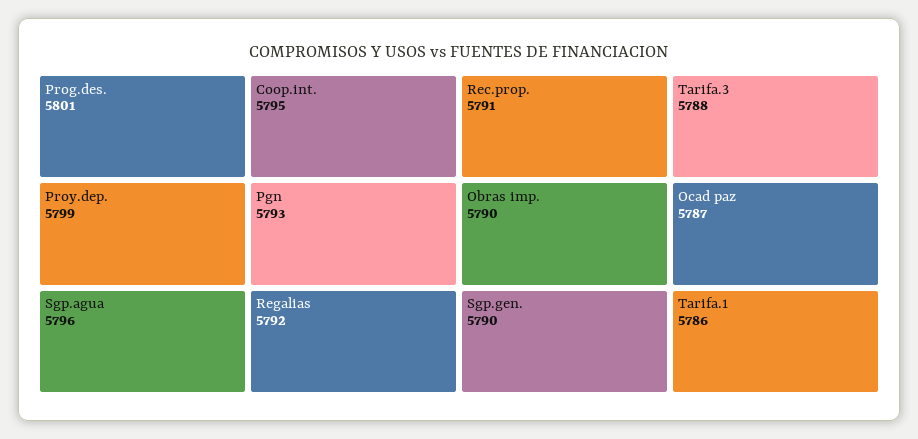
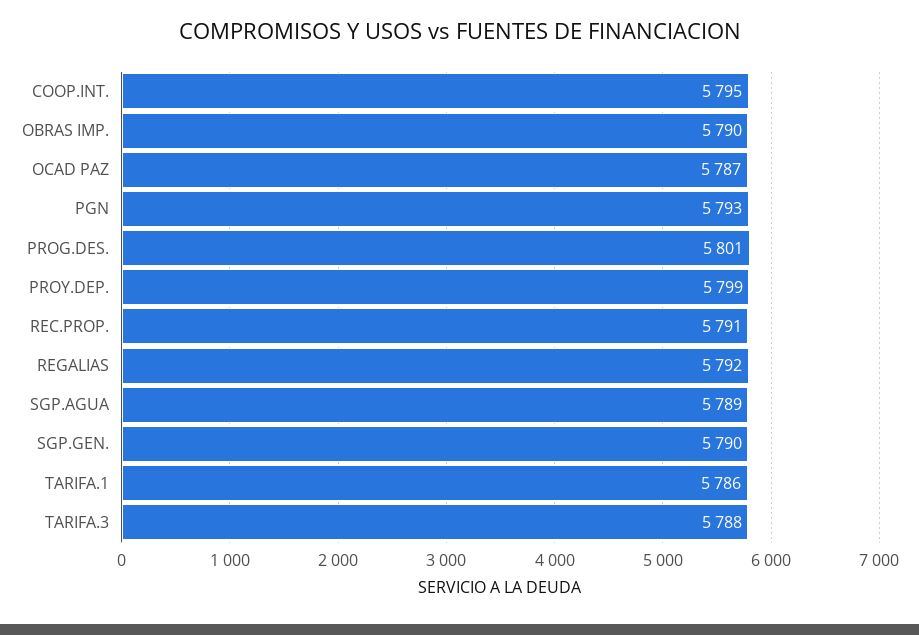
  {
    "Prog.des.": 5801,
    "Proy.dep.": 5799,
-   "Sgp.agua": 5796,
+   "Sgp.agua": 5789,
    "Coop.int.": 5795,
    "Pgn": 5793,
    "Regalias": 5792,
    "Rec.prop.": 5791,
    "Obras imp.": 5790,
    "Sgp.gen.": 5790,
    "Tarifa.3": 5788,
    "Ocad paz": 5787,
    "Tarifa.1": 5786
  }

